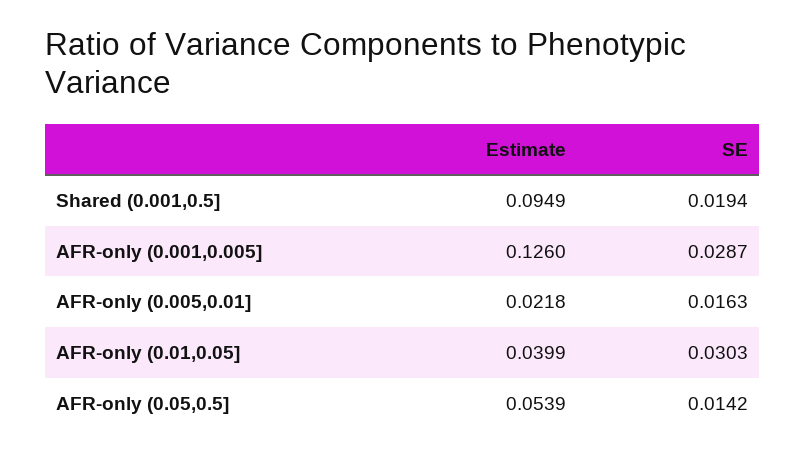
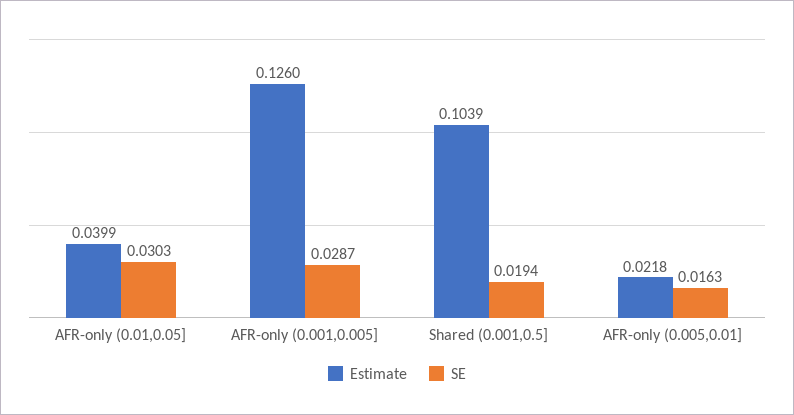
  {
    "Estimate": {
-     "Shared (0.001,0.5]": 0.0949,
+     "Shared (0.001,0.5]": 0.1039,
      "AFR-only (0.001,0.005]": 0.126,
      "AFR-only (0.005,0.01]": 0.0218,
-     "AFR-only (0.01,0.05]": 0.0399,
+     "AFR-only (0.01,0.05]": 0.0399
-     "AFR-only (0.05,0.5]": 0.0539
    },
    "SE": {
      "Shared (0.001,0.5]": 0.0194,
      "AFR-only (0.001,0.005]": 0.0287,
      "AFR-only (0.005,0.01]": 0.0163,
-     "AFR-only (0.01,0.05]": 0.0303,
+     "AFR-only (0.01,0.05]": 0.0303
-     "AFR-only (0.05,0.5]": 0.0142
    }
  }

